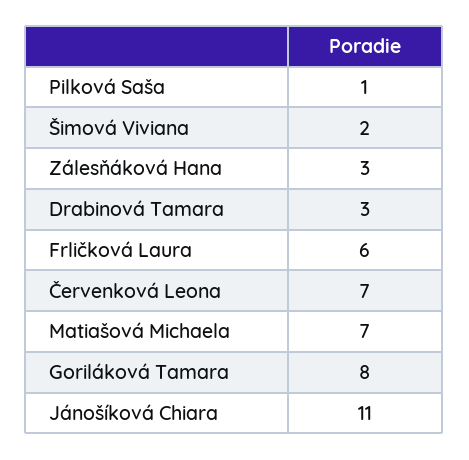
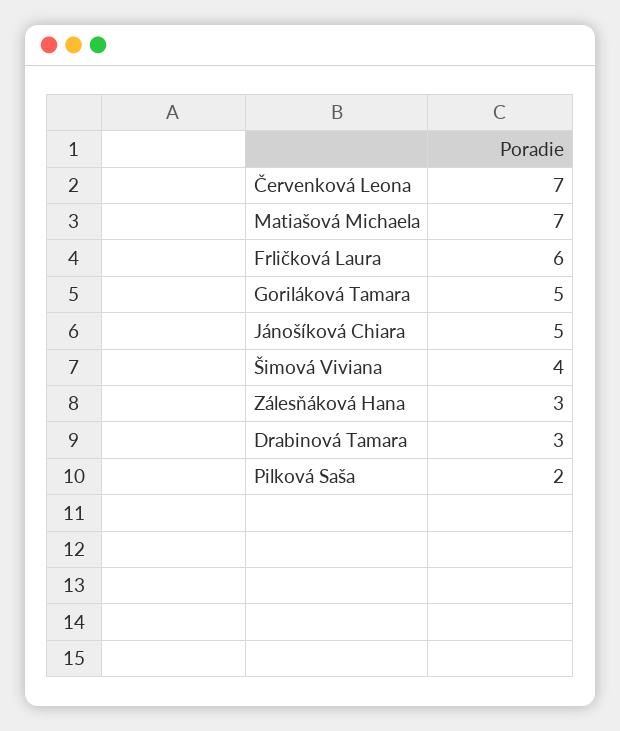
  {
-   "Pilková Saša": 1,
+   "Pilková Saša": 2,
-   "Šimová Viviana": 2,
+   "Šimová Viviana": 4,
    "Zálesňáková Hana": 3,
    "Drabinová Tamara": 3,
    "Frličková Laura": 6,
    "Červenková Leona": 7,
    "Matiašová Michaela": 7,
-   "Goriláková Tamara": 8,
+   "Goriláková Tamara": 5,
-   "Jánošíková Chiara": 11
+   "Jánošíková Chiara": 5
  }

